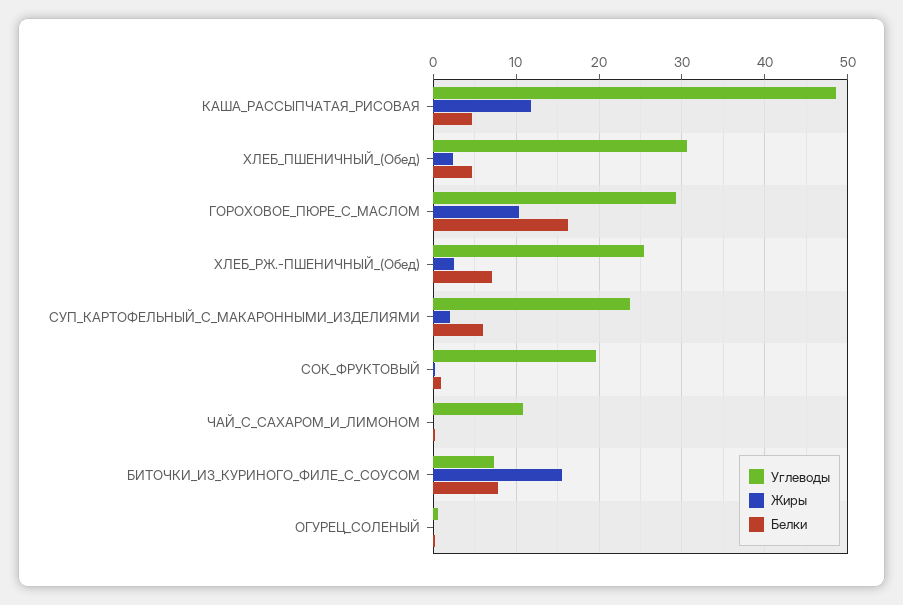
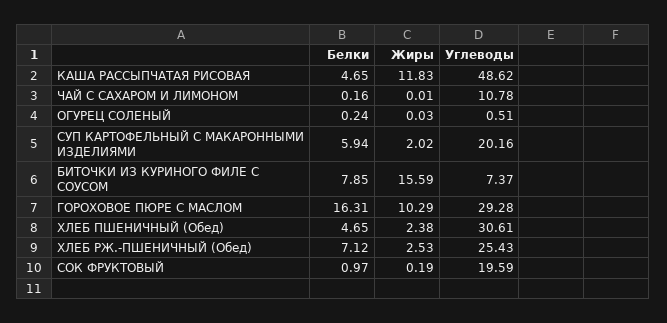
  {
    "Углеводы": {
      "КАША_РАССЫПЧАТАЯ_РИСОВАЯ": 48.62,
      "ХЛЕБ_ПШЕНИЧНЫЙ_(Обед)": 30.61,
      "ГОРОХОВОЕ_ПЮРЕ_С_МАСЛОМ": 29.28,
      "ХЛЕБ_РЖ.-ПШЕНИЧНЫЙ_(Обед)": 25.43,
-     "СУП_КАРТОФЕЛЬНЫЙ_С_МАКАРОННЫМИ_ИЗДЕЛИЯМИ": 24,
+     "СУП_КАРТОФЕЛЬНЫЙ_С_МАКАРОННЫМИ_ИЗДЕЛИЯМИ": 20.16,
      "СОК_ФРУКТОВЫЙ": 19.59,
      "ЧАЙ_С_САХАРОМ_И_ЛИМОНОМ": 10.78,
      "БИТОЧКИ_ИЗ_КУРИНОГО_ФИЛЕ_С_СОУСОМ": 7.37,
      "ОГУРЕЦ_СОЛЕНЫЙ": 0.51
    },
    "Жиры": {
      "КАША_РАССЫПЧАТАЯ_РИСОВАЯ": 11.83,
      "ХЛЕБ_ПШЕНИЧНЫЙ_(Обед)": 2.38,
      "ГОРОХОВОЕ_ПЮРЕ_С_МАСЛОМ": 10.29,
      "ХЛЕБ_РЖ.-ПШЕНИЧНЫЙ_(Обед)": 2.53,
      "СУП_КАРТОФЕЛЬНЫЙ_С_МАКАРОННЫМИ_ИЗДЕЛИЯМИ": 2.02,
      "СОК_ФРУКТОВЫЙ": 0.19,
      "ЧАЙ_С_САХАРОМ_И_ЛИМОНОМ": 0.01,
      "БИТОЧКИ_ИЗ_КУРИНОГО_ФИЛЕ_С_СОУСОМ": 15.59,
      "ОГУРЕЦ_СОЛЕНЫЙ": 0.03
    },
    "Белки": {
      "КАША_РАССЫПЧАТАЯ_РИСОВАЯ": 4.65,
      "ХЛЕБ_ПШЕНИЧНЫЙ_(Обед)": 4.65,
      "ГОРОХОВОЕ_ПЮРЕ_С_МАСЛОМ": 16.31,
      "ХЛЕБ_РЖ.-ПШЕНИЧНЫЙ_(Обед)": 7.12,
      "СУП_КАРТОФЕЛЬНЫЙ_С_МАКАРОННЫМИ_ИЗДЕЛИЯМИ": 5.94,
      "СОК_ФРУКТОВЫЙ": 0.97,
      "ЧАЙ_С_САХАРОМ_И_ЛИМОНОМ": 0.16,
      "БИТОЧКИ_ИЗ_КУРИНОГО_ФИЛЕ_С_СОУСОМ": 7.85,
      "ОГУРЕЦ_СОЛЕНЫЙ": 0.24
    }
  }

